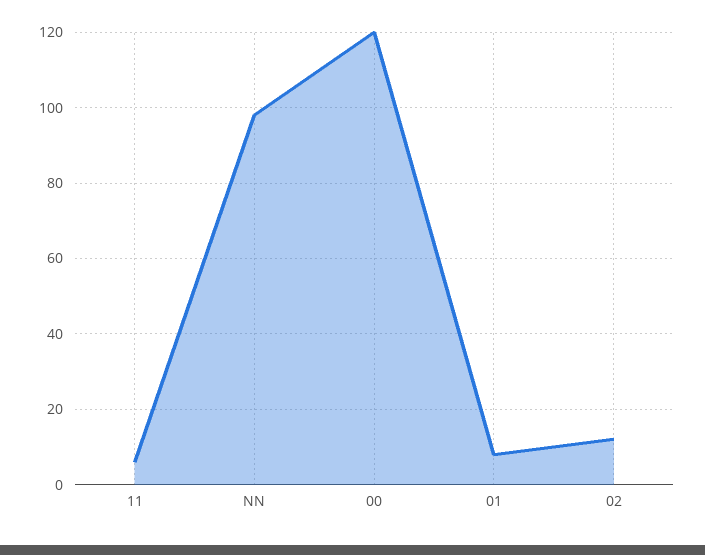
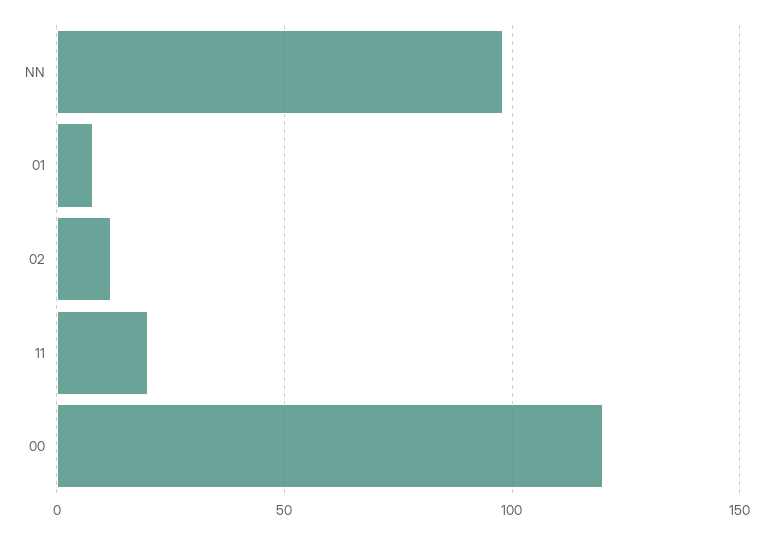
  {
-   "11": 5,
+   "11": 20,
    "NN": 100,
    "00": 120,
    "01": 10,
    "02": 10
  }

